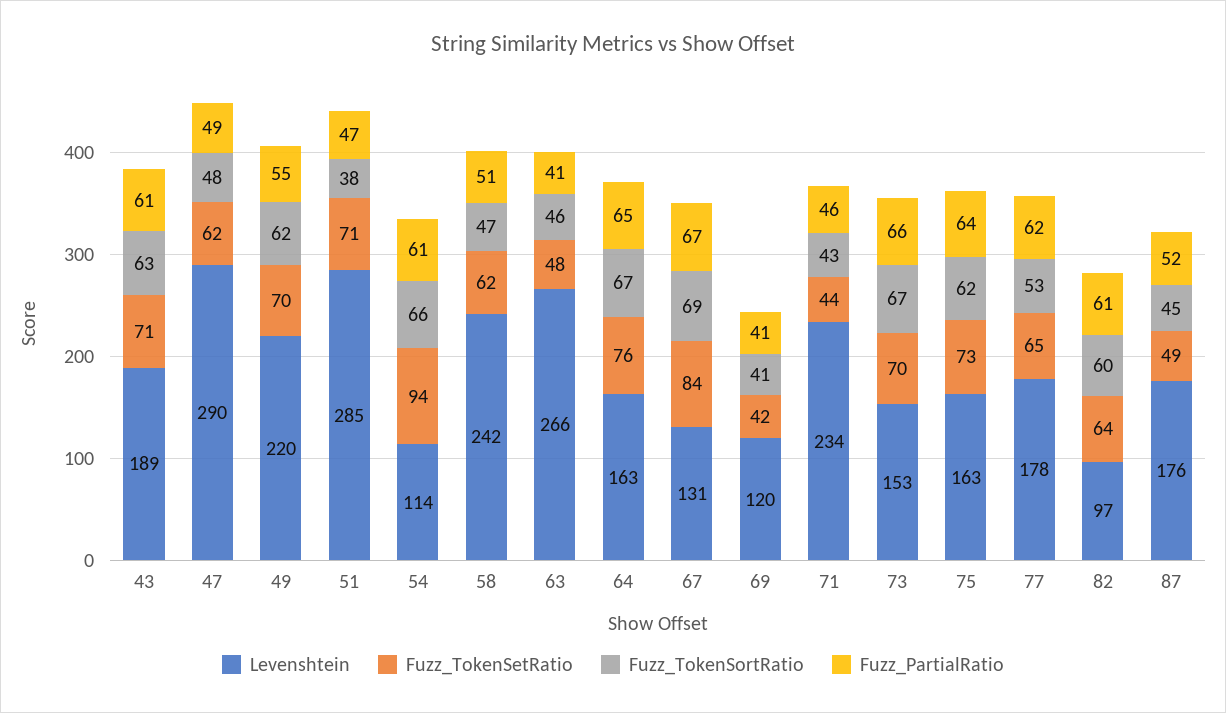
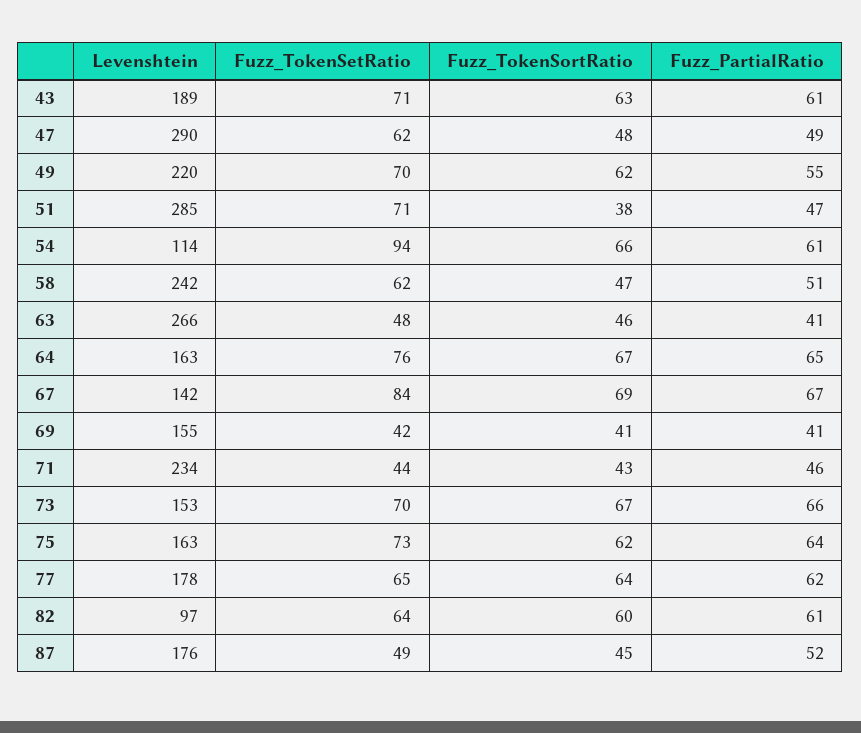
  {
    "Levenshtein": {
      "43": 189,
      "47": 290,
      "49": 220,
      "51": 285,
      "54": 114,
      "58": 242,
      "63": 266,
      "64": 163,
-     "67": 131,
+     "67": 142,
-     "69": 120,
+     "69": 155,
      "71": 234,
      "73": 153,
      "75": 163,
      "77": 178,
      "82": 97,
      "87": 176
    },
    "Fuzz_TokenSetRatio": {
      "43": 71,
      "47": 62,
      "49": 70,
      "51": 71,
      "54": 94,
      "58": 62,
      "63": 48,
      "64": 76,
      "67": 84,
      "69": 42,
      "71": 44,
      "73": 70,
      "75": 73,
      "77": 65,
      "82": 64,
      "87": 49
    },
    "Fuzz_TokenSortRatio": {
      "43": 63,
      "47": 48,
      "49": 62,
      "51": 38,
      "54": 66,
      "58": 47,
      "63": 46,
      "64": 67,
      "67": 69,
      "69": 41,
      "71": 43,
      "73": 67,
      "75": 62,
-     "77": 53,
+     "77": 64,
      "82": 60,
      "87": 45
    },
    "Fuzz_PartialRatio": {
      "43": 61,
      "47": 49,
      "49": 55,
      "51": 47,
      "54": 61,
      "58": 51,
      "63": 41,
      "64": 65,
      "67": 67,
      "69": 41,
      "71": 46,
      "73": 66,
      "75": 64,
      "77": 62,
      "82": 61,
      "87": 52
    }
  }

